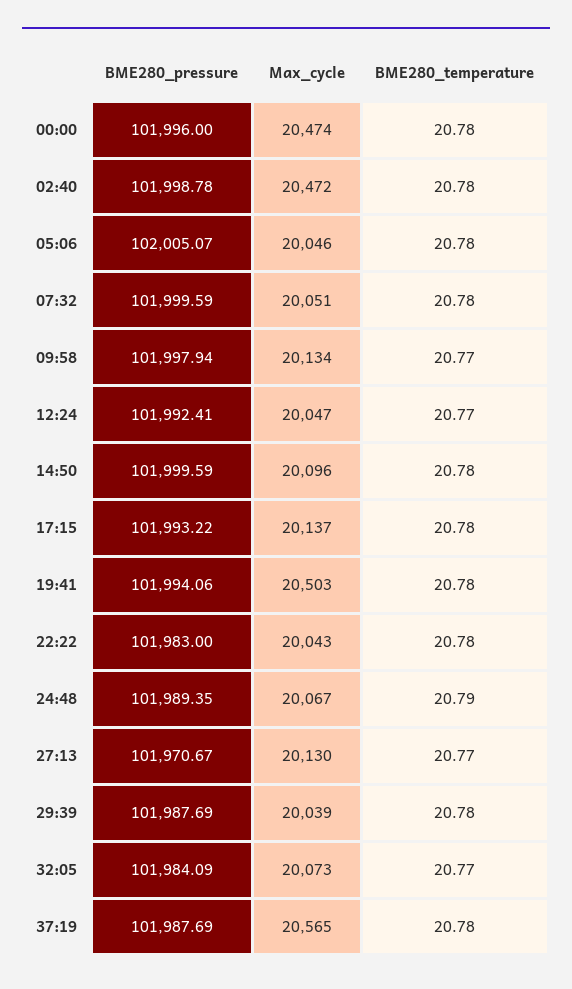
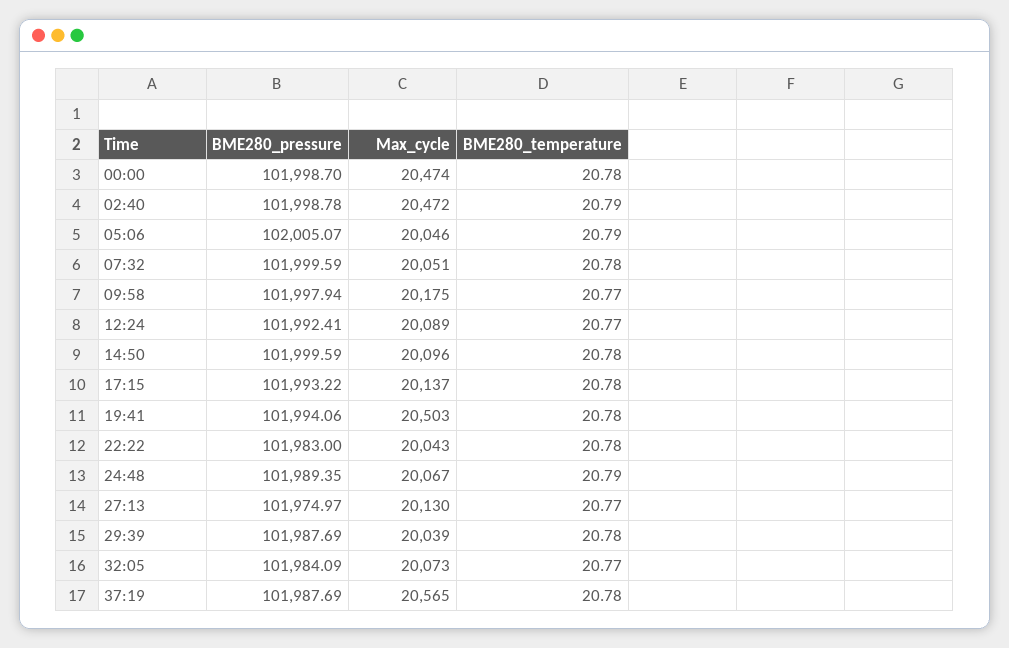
  {
    "BME280_pressure": {
-     "00:00": 101996,
+     "00:00": 101998.7,
      "02:40": 101998.78,
      "05:06": 102005.07,
      "07:32": 101999.59,
      "09:58": 101997.94,
      "12:24": 101992.41,
      "14:50": 101999.59,
      "17:15": 101993.22,
      "19:41": 101994.06,
      "22:22": 101983,
      "24:48": 101989.35,
-     "27:13": 101970.67,
+     "27:13": 101974.97,
      "29:39": 101987.69,
      "32:05": 101984.09,
      "37:19": 101987.69
    },
    "Max_cycle": {
      "00:00": 20474,
      "02:40": 20472,
      "05:06": 20046,
      "07:32": 20051,
-     "09:58": 20134,
+     "09:58": 20175,
-     "12:24": 20047,
+     "12:24": 20089,
      "14:50": 20096,
      "17:15": 20137,
      "19:41": 20503,
      "22:22": 20043,
      "24:48": 20067,
      "27:13": 20130,
      "29:39": 20039,
      "32:05": 20073,
      "37:19": 20565
    },
    "BME280_temperature": {
      "00:00": 20.78,
-     "02:40": 20.78,
+     "02:40": 20.79,
-     "05:06": 20.78,
+     "05:06": 20.79,
      "07:32": 20.78,
      "09:58": 20.77,
      "12:24": 20.77,
      "14:50": 20.78,
      "17:15": 20.78,
      "19:41": 20.78,
      "22:22": 20.78,
      "24:48": 20.79,
      "27:13": 20.77,
      "29:39": 20.78,
      "32:05": 20.77,
      "37:19": 20.78
    }
  }

